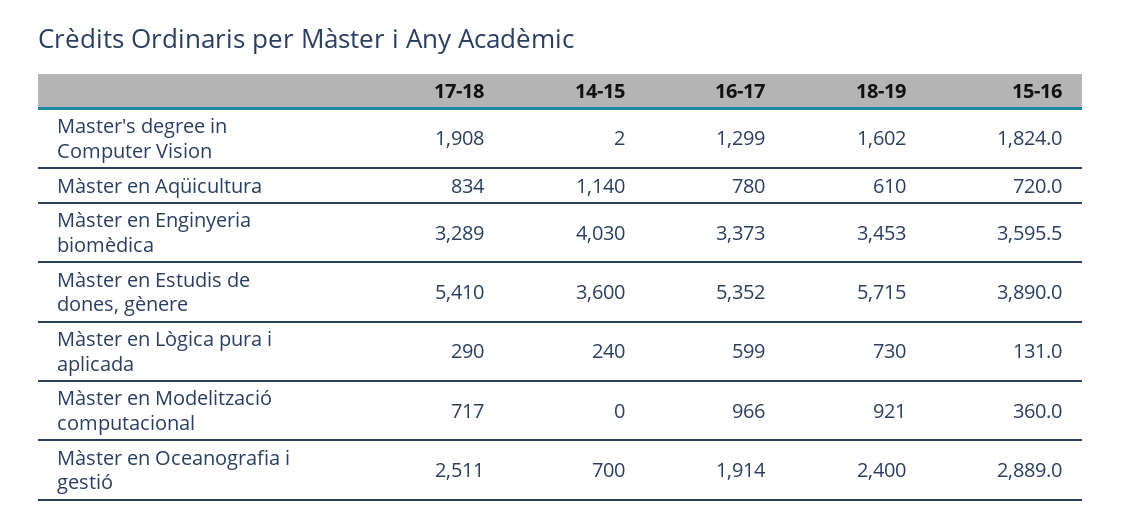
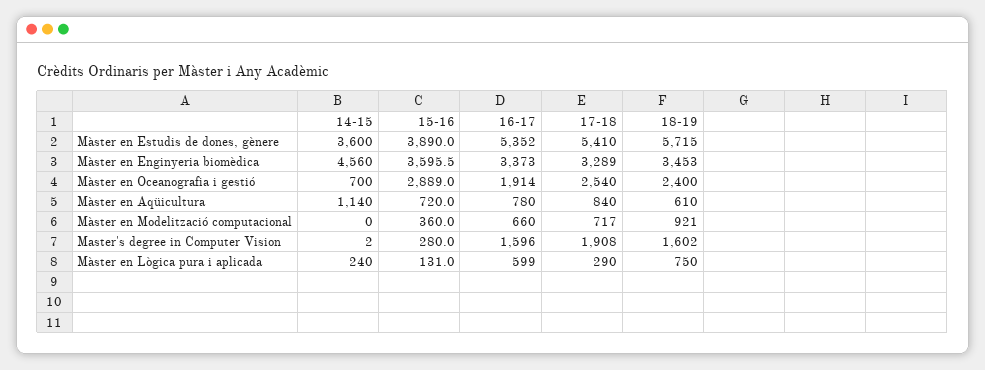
  {
    "17-18": {
      "Master's degree in Computer Vision": 1908,
-     "Màster en Aqüicultura": 834,
+     "Màster en Aqüicultura": 840,
      "Màster en Enginyeria biomèdica": 3289,
      "Màster en Estudis de dones, gènere": 5410,
      "Màster en Lògica pura i aplicada": 290,
      "Màster en Modelització computacional": 717,
-     "Màster en Oceanografia i gestió": 2511
+     "Màster en Oceanografia i gestió": 2540
    },
    "14-15": {
      "Master's degree in Computer Vision": 2,
      "Màster en Aqüicultura": 1140,
-     "Màster en Enginyeria biomèdica": 4030,
+     "Màster en Enginyeria biomèdica": 4560,
      "Màster en Estudis de dones, gènere": 3600,
      "Màster en Lògica pura i aplicada": 240,
      "Màster en Modelització computacional": 0,
      "Màster en Oceanografia i gestió": 700
    },
    "16-17": {
-     "Master's degree in Computer Vision": 1299,
+     "Master's degree in Computer Vision": 1596,
      "Màster en Aqüicultura": 780,
      "Màster en Enginyeria biomèdica": 3373,
      "Màster en Estudis de dones, gènere": 5352,
      "Màster en Lògica pura i aplicada": 599,
-     "Màster en Modelització computacional": 966,
+     "Màster en Modelització computacional": 660,
      "Màster en Oceanografia i gestió": 1914
    },
    "18-19": {
      "Master's degree in Computer Vision": 1602,
      "Màster en Aqüicultura": 610,
      "Màster en Enginyeria biomèdica": 3453,
      "Màster en Estudis de dones, gènere": 5715,
-     "Màster en Lògica pura i aplicada": 730,
+     "Màster en Lògica pura i aplicada": 750,
      "Màster en Modelització computacional": 921,
      "Màster en Oceanografia i gestió": 2400
    },
    "15-16": {
-     "Master's degree in Computer Vision": 1824,
+     "Master's degree in Computer Vision": 280,
      "Màster en Aqüicultura": 720,
      "Màster en Enginyeria biomèdica": 3595.5,
      "Màster en Estudis de dones, gènere": 3890,
      "Màster en Lògica pura i aplicada": 131,
      "Màster en Modelització computacional": 360,
      "Màster en Oceanografia i gestió": 2889
    }
  }

